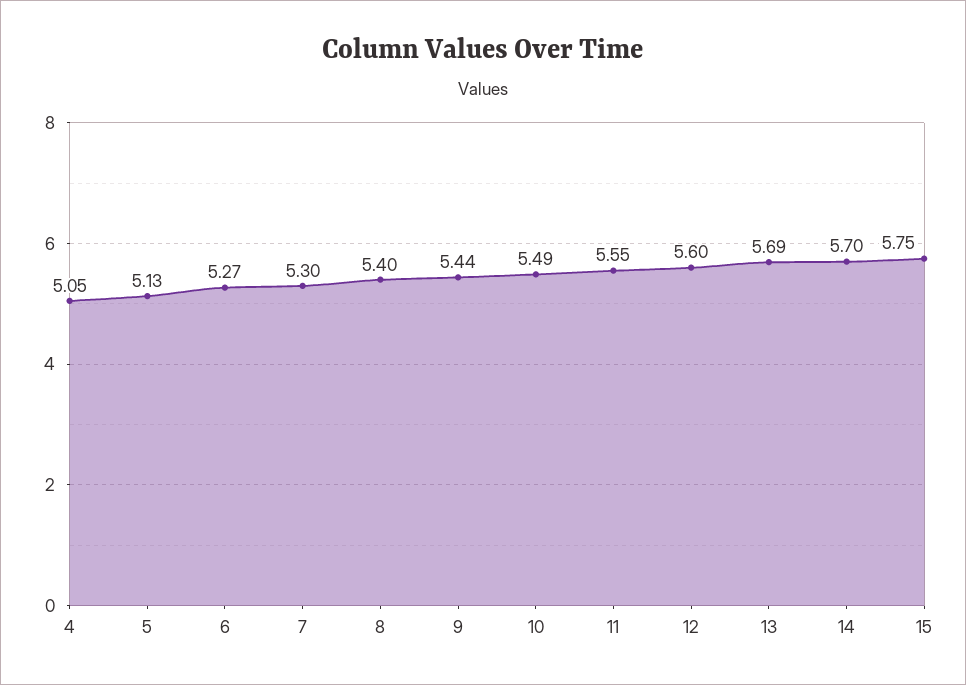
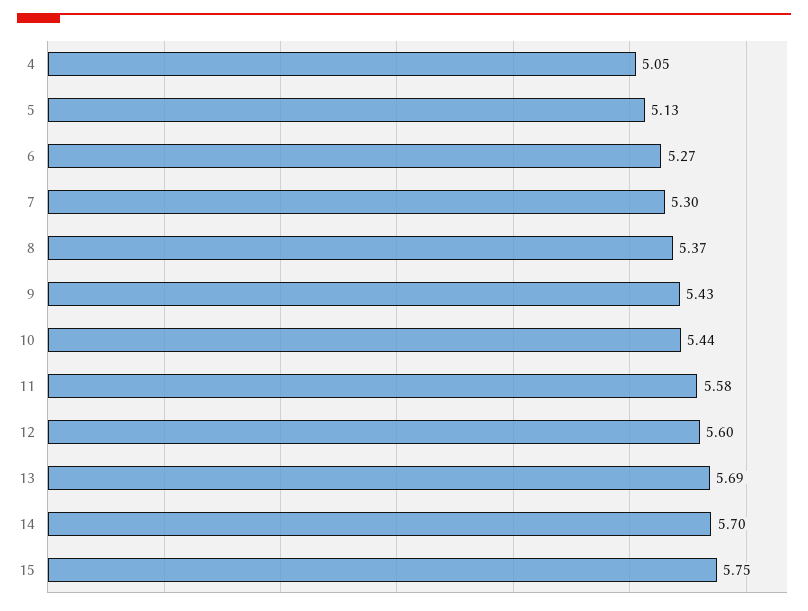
  {
    "4": 5.05,
    "5": 5.13,
    "6": 5.27,
    "7": 5.3,
-   "8": 5.4,
+   "8": 5.37,
-   "9": 5.44,
+   "9": 5.43,
-   "10": 5.49,
+   "10": 5.44,
-   "11": 5.55,
+   "11": 5.58,
    "12": 5.6,
    "13": 5.69,
    "14": 5.7,
    "15": 5.75
  }

